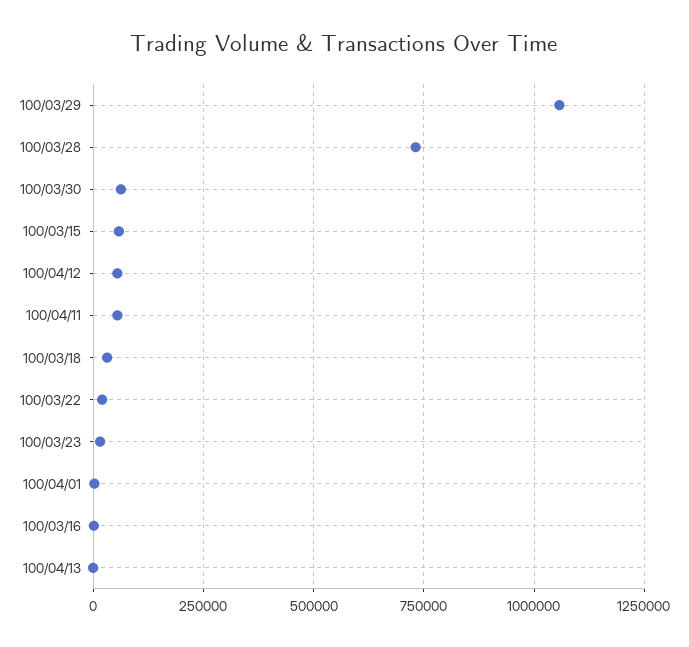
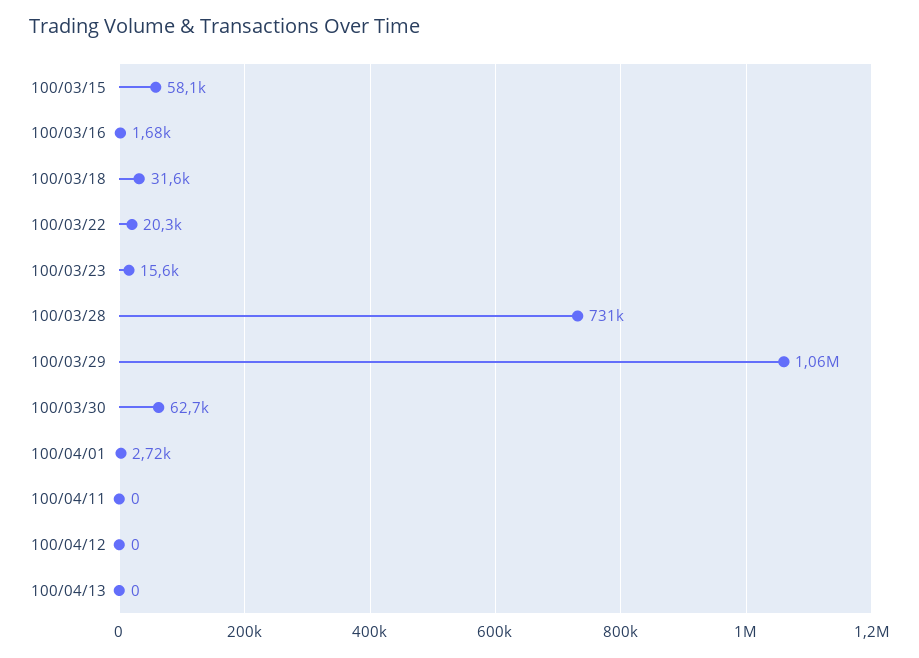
  {
    "100/03/29": 1060000,
    "100/03/28": 731000,
    "100/03/30": 62700,
    "100/03/15": 58100,
-   "100/04/12": 50000,
+   "100/04/12": 0,
-   "100/04/11": 50000,
+   "100/04/11": 0,
    "100/03/18": 31600,
    "100/03/22": 20300,
    "100/03/23": 15600,
    "100/04/01": 2720,
    "100/03/16": 1680,
    "100/04/13": 0
  }

